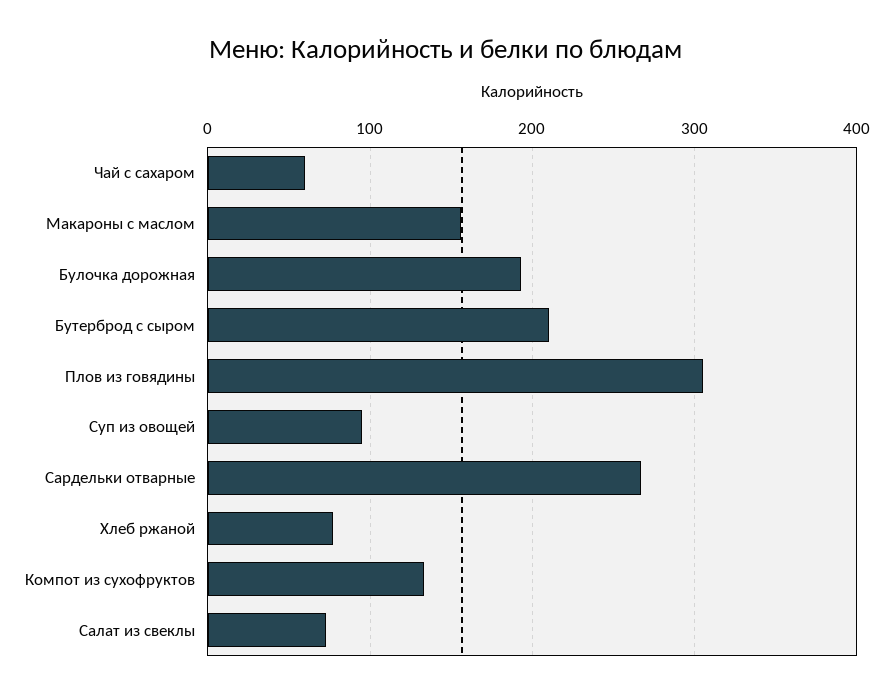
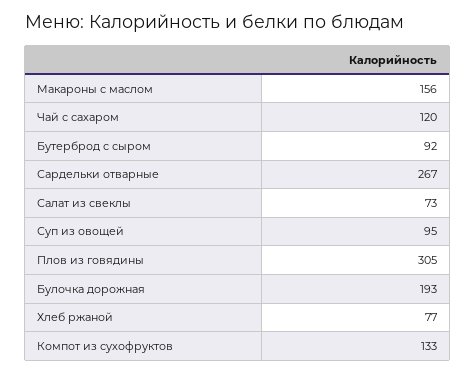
  {
-   "Чай с сахаром": 60,
+   "Чай с сахаром": 120,
    "Макароны с маслом": 156,
    "Булочка дорожная": 193,
-   "Бутерброд с сыром": 210,
+   "Бутерброд с сыром": 92,
    "Плов из говядины": 305,
    "Суп из овощей": 95,
    "Сардельки отварные": 267,
    "Хлеб ржаной": 77,
    "Компот из сухофруктов": 133,
    "Салат из свеклы": 73
  }

